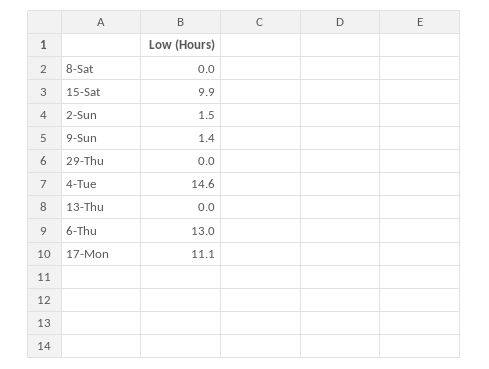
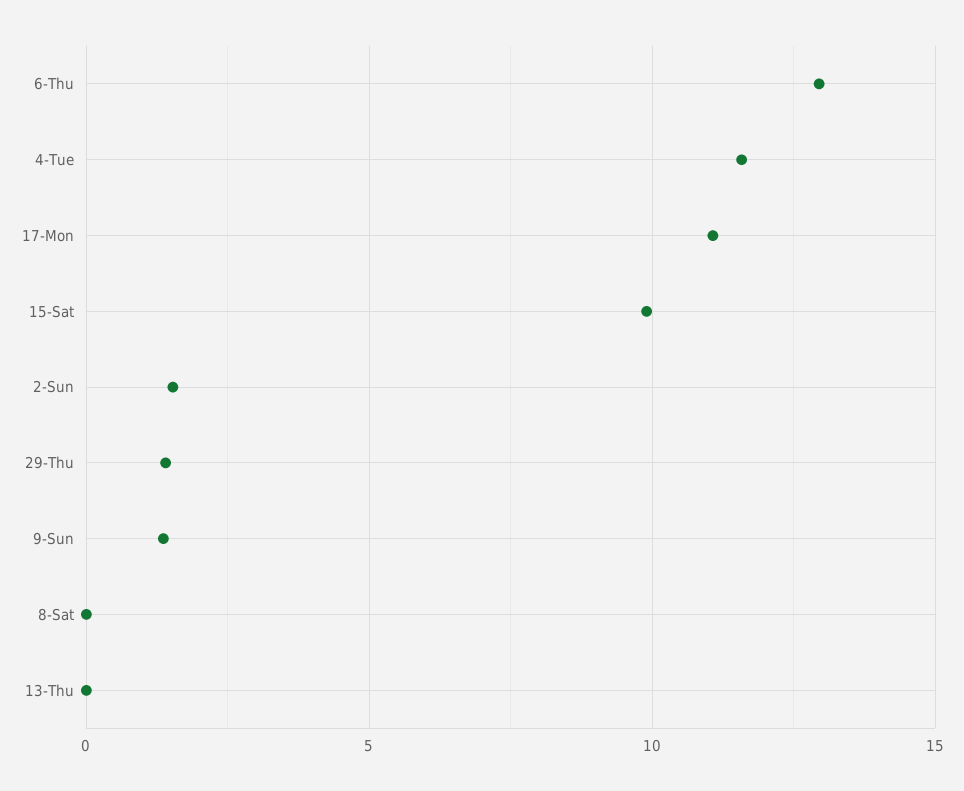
  {
    "8-Sat": 0,
    "15-Sat": 9.9,
    "2-Sun": 1.5,
    "9-Sun": 1.4,
-   "29-Thu": 0,
+   "29-Thu": 1.5,
-   "4-Tue": 14.6,
+   "4-Tue": 11.5,
    "13-Thu": 0,
    "6-Thu": 13,
    "17-Mon": 11.1
  }

